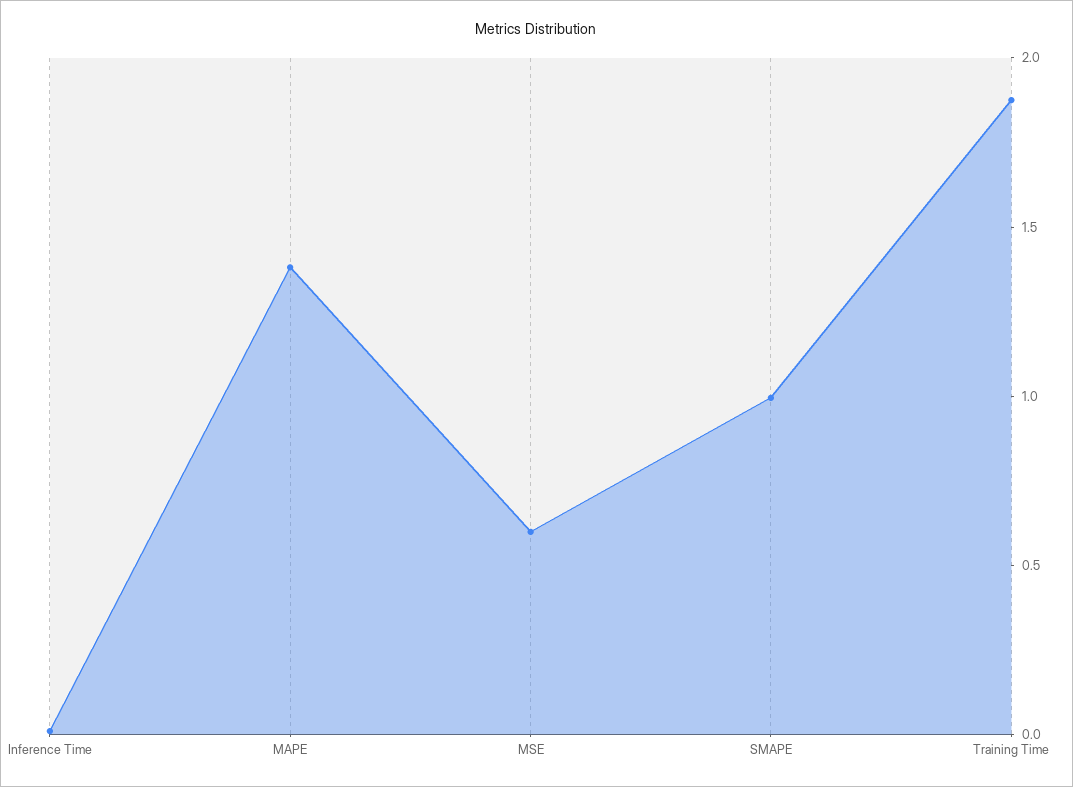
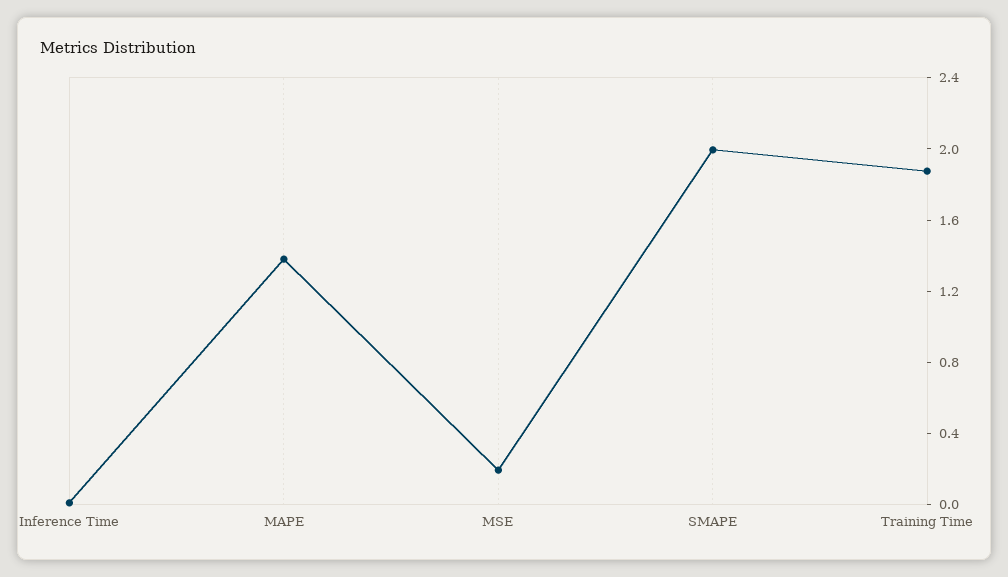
  {
    "Inference Time": 0,
    "MAPE": 1.4,
-   "MSE": 0.6,
+   "MSE": 0.2,
-   "SMAPE": 1,
+   "SMAPE": 2,
    "Training Time": 1.9
  }

